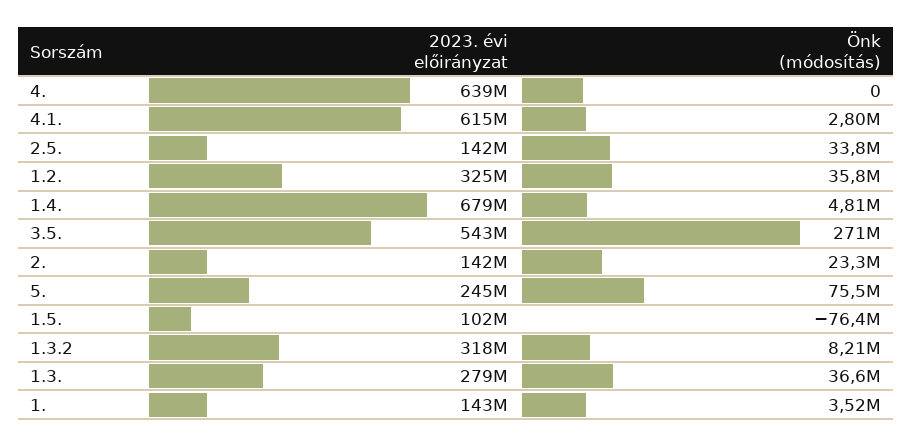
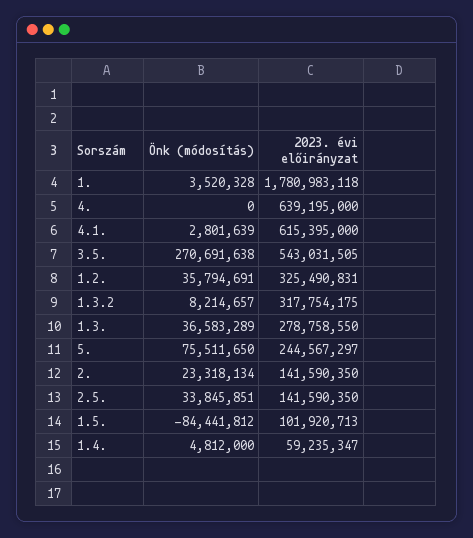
  {
    "2023. évi előirányzat": {
      "4.": 639195000,
      "4.1.": 615395000,
      "2.5.": 141590350,
      "1.2.": 325490831,
-     "1.4.": 679000000,
+     "1.4.": 59235347,
      "3.5.": 543031505,
      "2.": 141590350,
      "5.": 244567297,
      "1.5.": 101920713,
      "1.3.2": 317754175,
      "1.3.": 278758550,
-     "1.": 143000000
+     "1.": 1780983118
    },
    "Önk (módosítás)": {
      "4.": 0,
      "4.1.": 2801639,
      "2.5.": 33845851,
      "1.2.": 35794691,
      "1.4.": 4812000,
      "3.5.": 270691638,
      "2.": 23318134,
      "5.": 75511650,
-     "1.5.": -76400000,
+     "1.5.": -84441812,
      "1.3.2": 8214657,
      "1.3.": 36583289,
      "1.": 3520328
    }
  }

